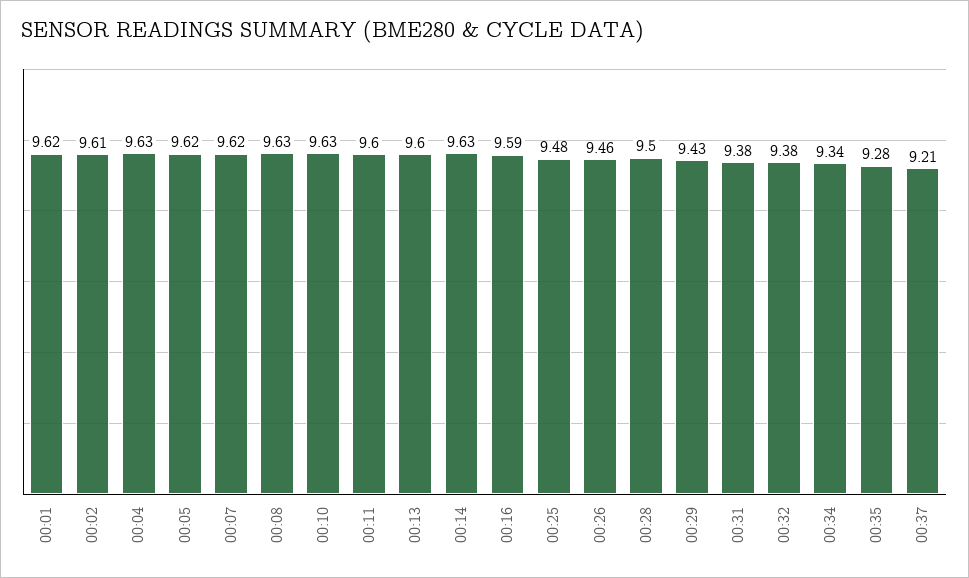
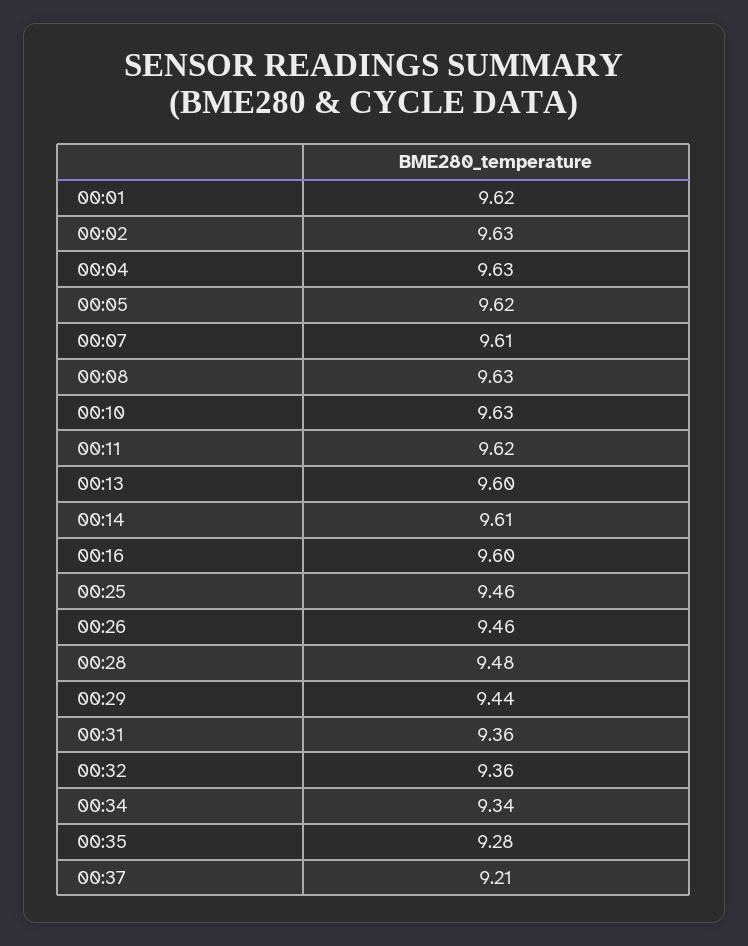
  {
    "00:01": 9.62,
-   "00:02": 9.61,
+   "00:02": 9.63,
    "00:04": 9.63,
    "00:05": 9.62,
-   "00:07": 9.62,
+   "00:07": 9.61,
    "00:08": 9.63,
    "00:10": 9.63,
-   "00:11": 9.6,
+   "00:11": 9.62,
    "00:13": 9.6,
-   "00:14": 9.63,
+   "00:14": 9.61,
-   "00:16": 9.59,
+   "00:16": 9.6,
-   "00:25": 9.48,
+   "00:25": 9.46,
    "00:26": 9.46,
-   "00:28": 9.5,
+   "00:28": 9.48,
-   "00:29": 9.43,
+   "00:29": 9.44,
-   "00:31": 9.38,
+   "00:31": 9.36,
-   "00:32": 9.38,
+   "00:32": 9.36,
    "00:34": 9.34,
    "00:35": 9.28,
    "00:37": 9.21
  }

